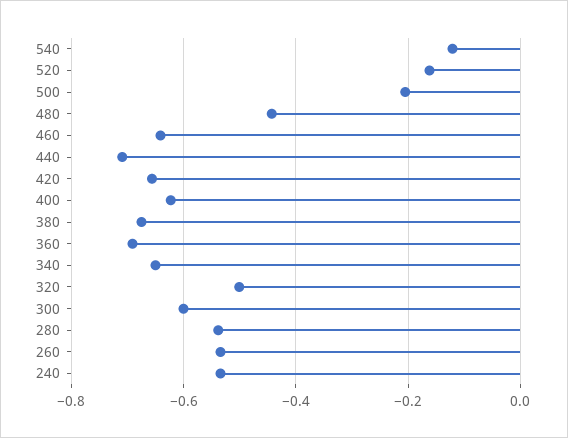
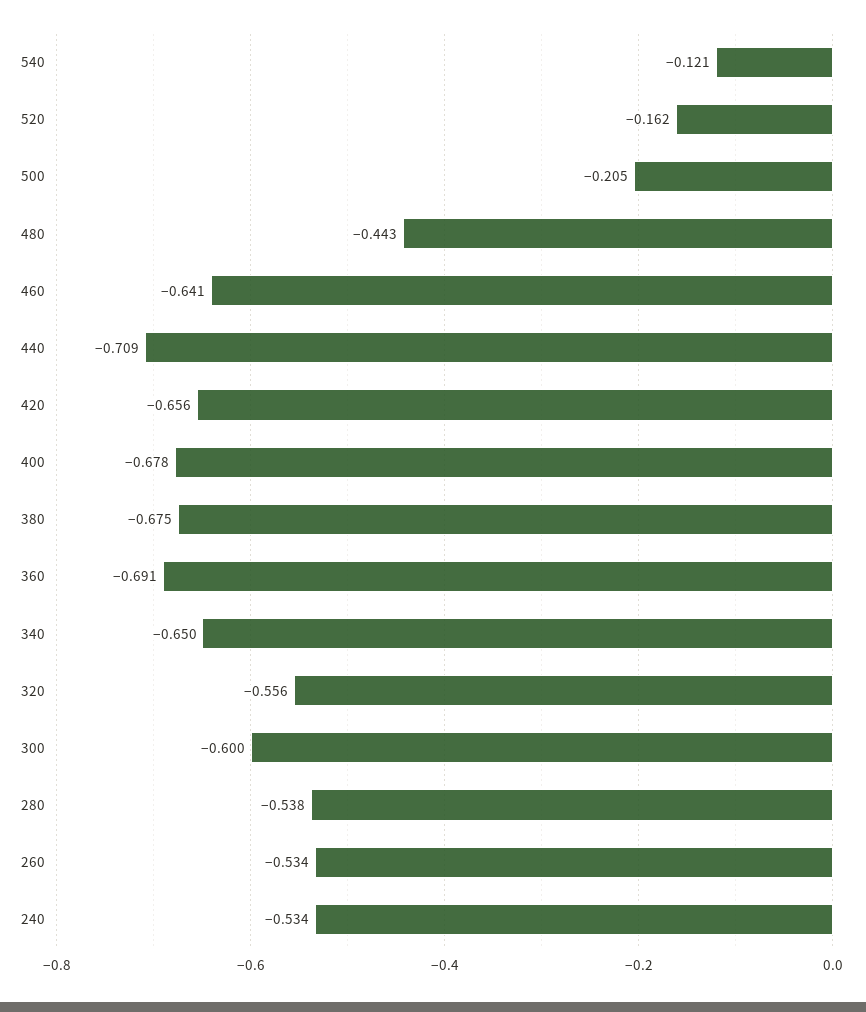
  {
    "540": -0.121,
    "520": -0.162,
    "500": -0.205,
    "480": -0.443,
    "460": -0.641,
    "440": -0.709,
    "420": -0.656,
-   "400": -0.62,
+   "400": -0.678,
    "380": -0.675,
    "360": -0.691,
    "340": -0.65,
-   "320": -0.5,
+   "320": -0.556,
    "300": -0.6,
    "280": -0.538,
    "260": -0.534,
    "240": -0.534
  }

